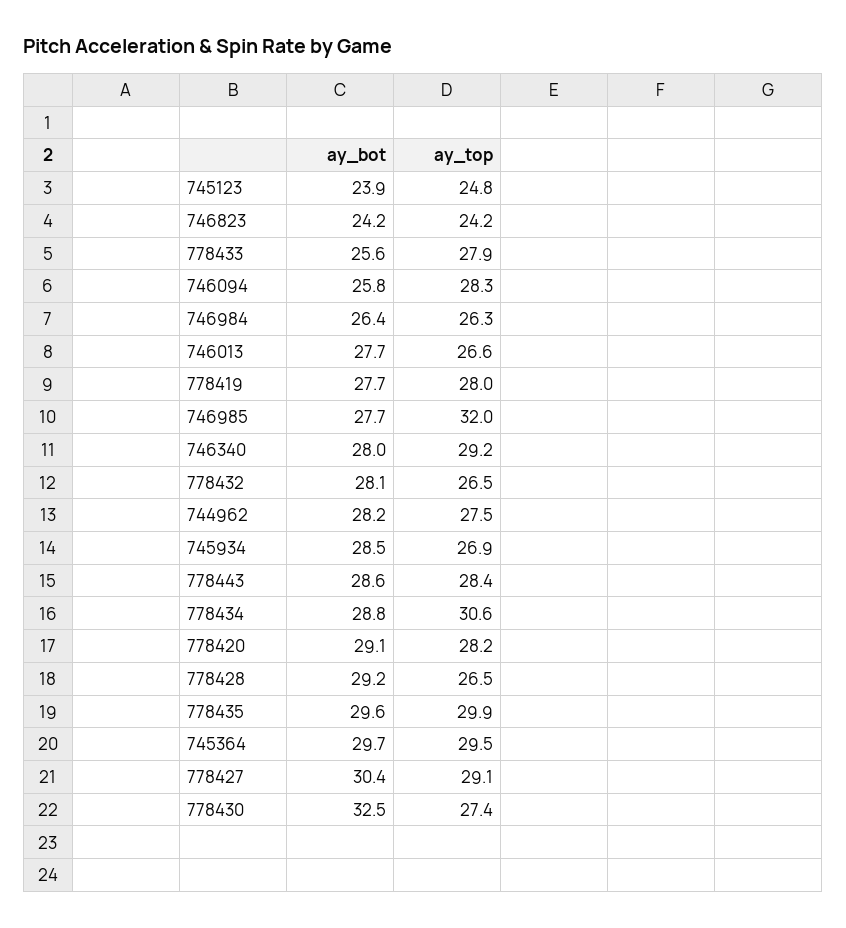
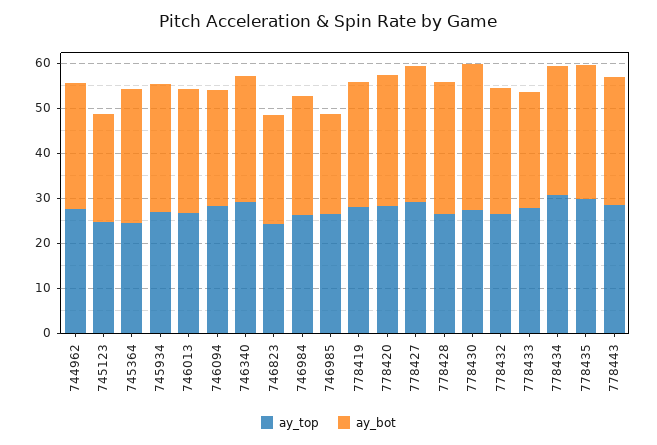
  {
    "ay_bot": {
      "745123": 23.9,
      "746823": 24.2,
      "778433": 25.6,
      "746094": 25.8,
      "746984": 26.4,
      "746013": 27.7,
      "778419": 27.7,
-     "746985": 27.7,
+     "746985": 22,
      "746340": 28,
      "778432": 28.1,
      "744962": 28.2,
      "745934": 28.5,
      "778443": 28.6,
      "778434": 28.8,
      "778420": 29.1,
      "778428": 29.2,
      "778435": 29.6,
      "745364": 29.7,
      "778427": 30.4,
      "778430": 32.5
    },
    "ay_top": {
      "745123": 24.8,
      "746823": 24.2,
      "778433": 27.9,
      "746094": 28.3,
      "746984": 26.3,
      "746013": 26.6,
      "778419": 28,
-     "746985": 32,
+     "746985": 26,
      "746340": 29.2,
      "778432": 26.5,
      "744962": 27.5,
      "745934": 26.9,
      "778443": 28.4,
      "778434": 30.6,
      "778420": 28.2,
      "778428": 26.5,
      "778435": 29.9,
-     "745364": 29.5,
+     "745364": 24,
      "778427": 29.1,
      "778430": 27.4
    }
  }

